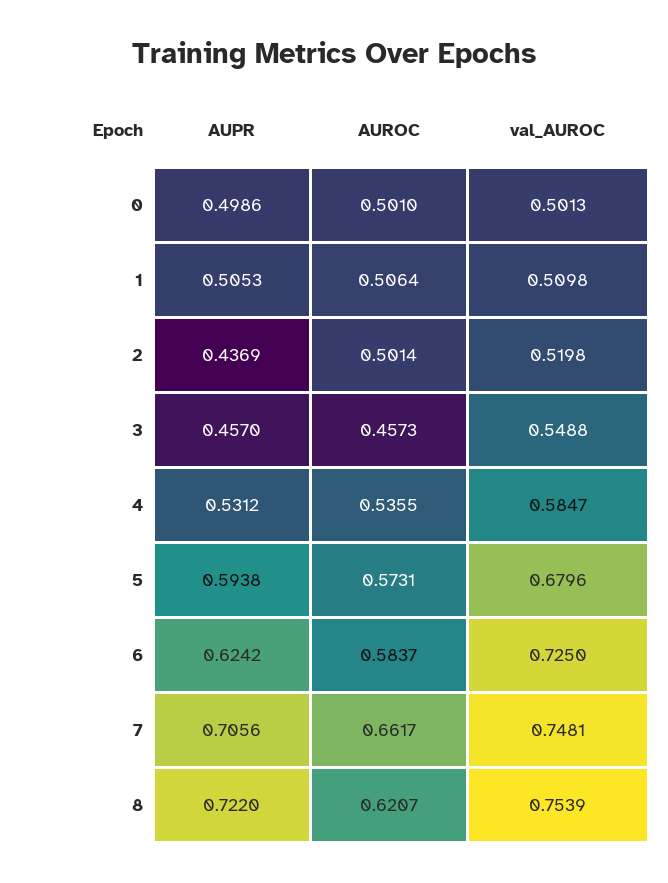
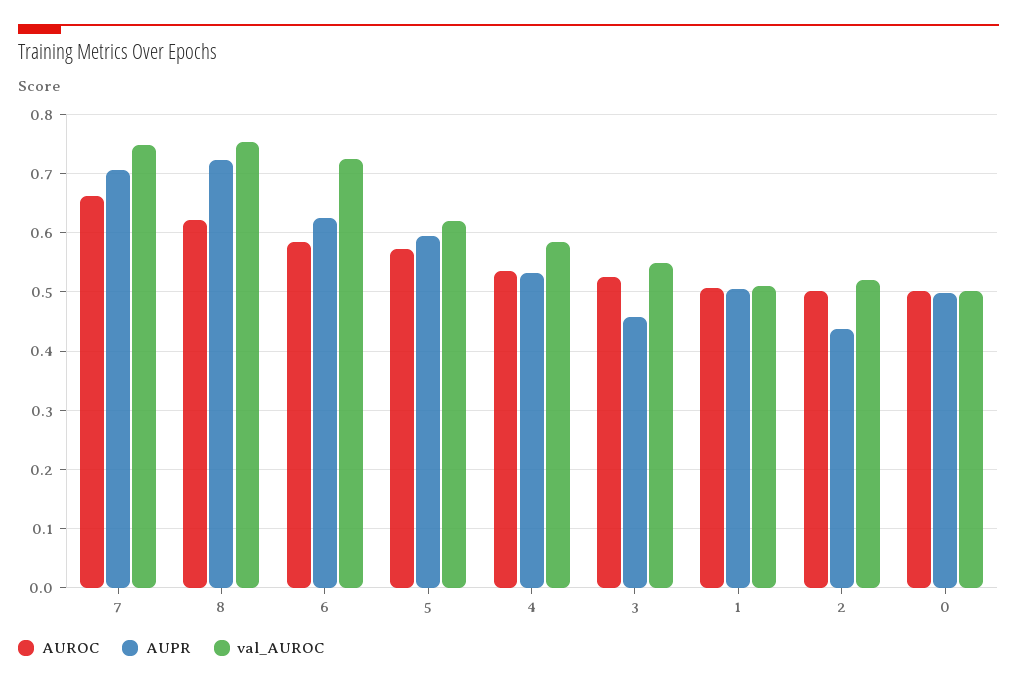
  {
    "AUPR": {
      "0": 0.4986,
      "1": 0.5053,
      "2": 0.4369,
      "3": 0.457,
      "4": 0.5312,
      "5": 0.5938,
      "6": 0.6242,
      "7": 0.7056,
      "8": 0.722
    },
    "AUROC": {
      "0": 0.501,
      "1": 0.5064,
      "2": 0.5014,
-     "3": 0.4573,
+     "3": 0.52,
      "4": 0.5355,
      "5": 0.5731,
      "6": 0.5837,
      "7": 0.6617,
      "8": 0.6207
    },
    "val_AUROC": {
      "0": 0.5013,
      "1": 0.5098,
      "2": 0.5198,
      "3": 0.5488,
      "4": 0.5847,
-     "5": 0.6796,
+     "5": 0.62,
      "6": 0.725,
      "7": 0.7481,
      "8": 0.7539
    }
  }

